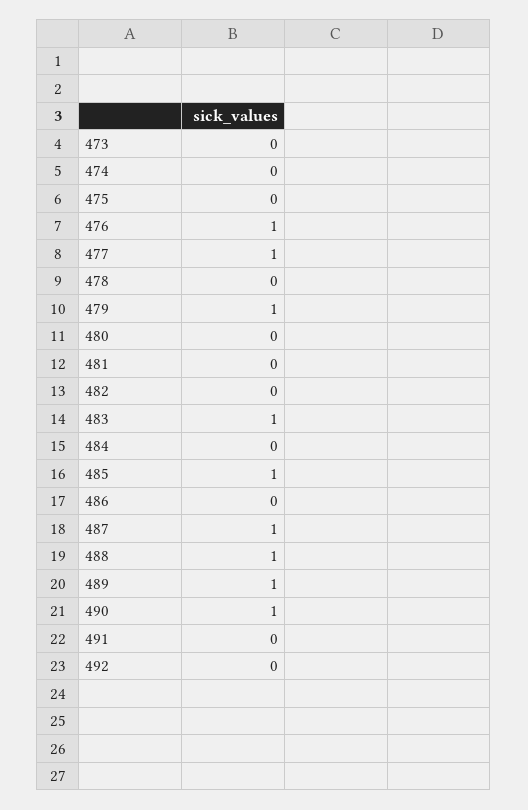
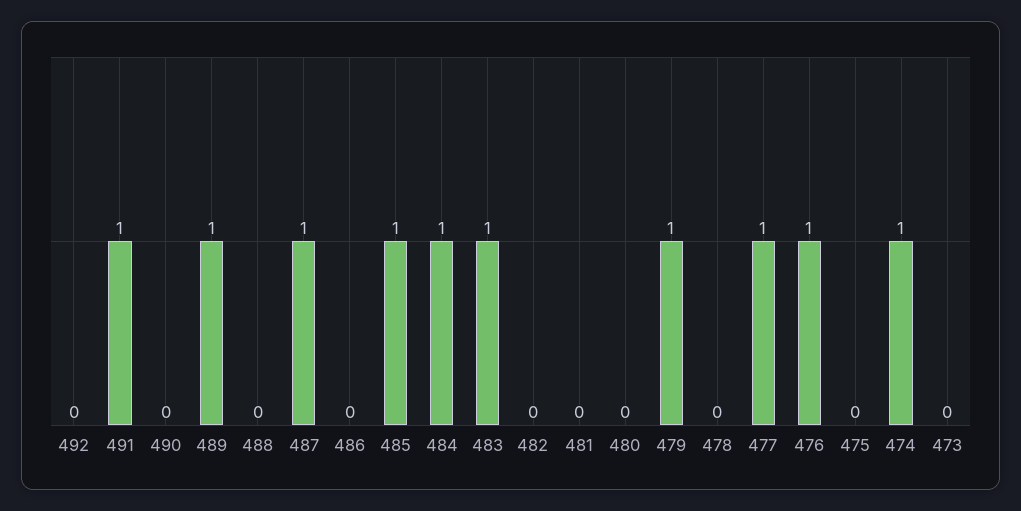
  {
    "473": 0,
-   "474": 0,
+   "474": 1,
    "475": 0,
    "476": 1,
    "477": 1,
    "478": 0,
    "479": 1,
    "480": 0,
    "481": 0,
    "482": 0,
    "483": 1,
-   "484": 0,
+   "484": 1,
    "485": 1,
    "486": 0,
    "487": 1,
-   "488": 1,
+   "488": 0,
    "489": 1,
-   "490": 1,
+   "490": 0,
-   "491": 0,
+   "491": 1,
    "492": 0
  }

